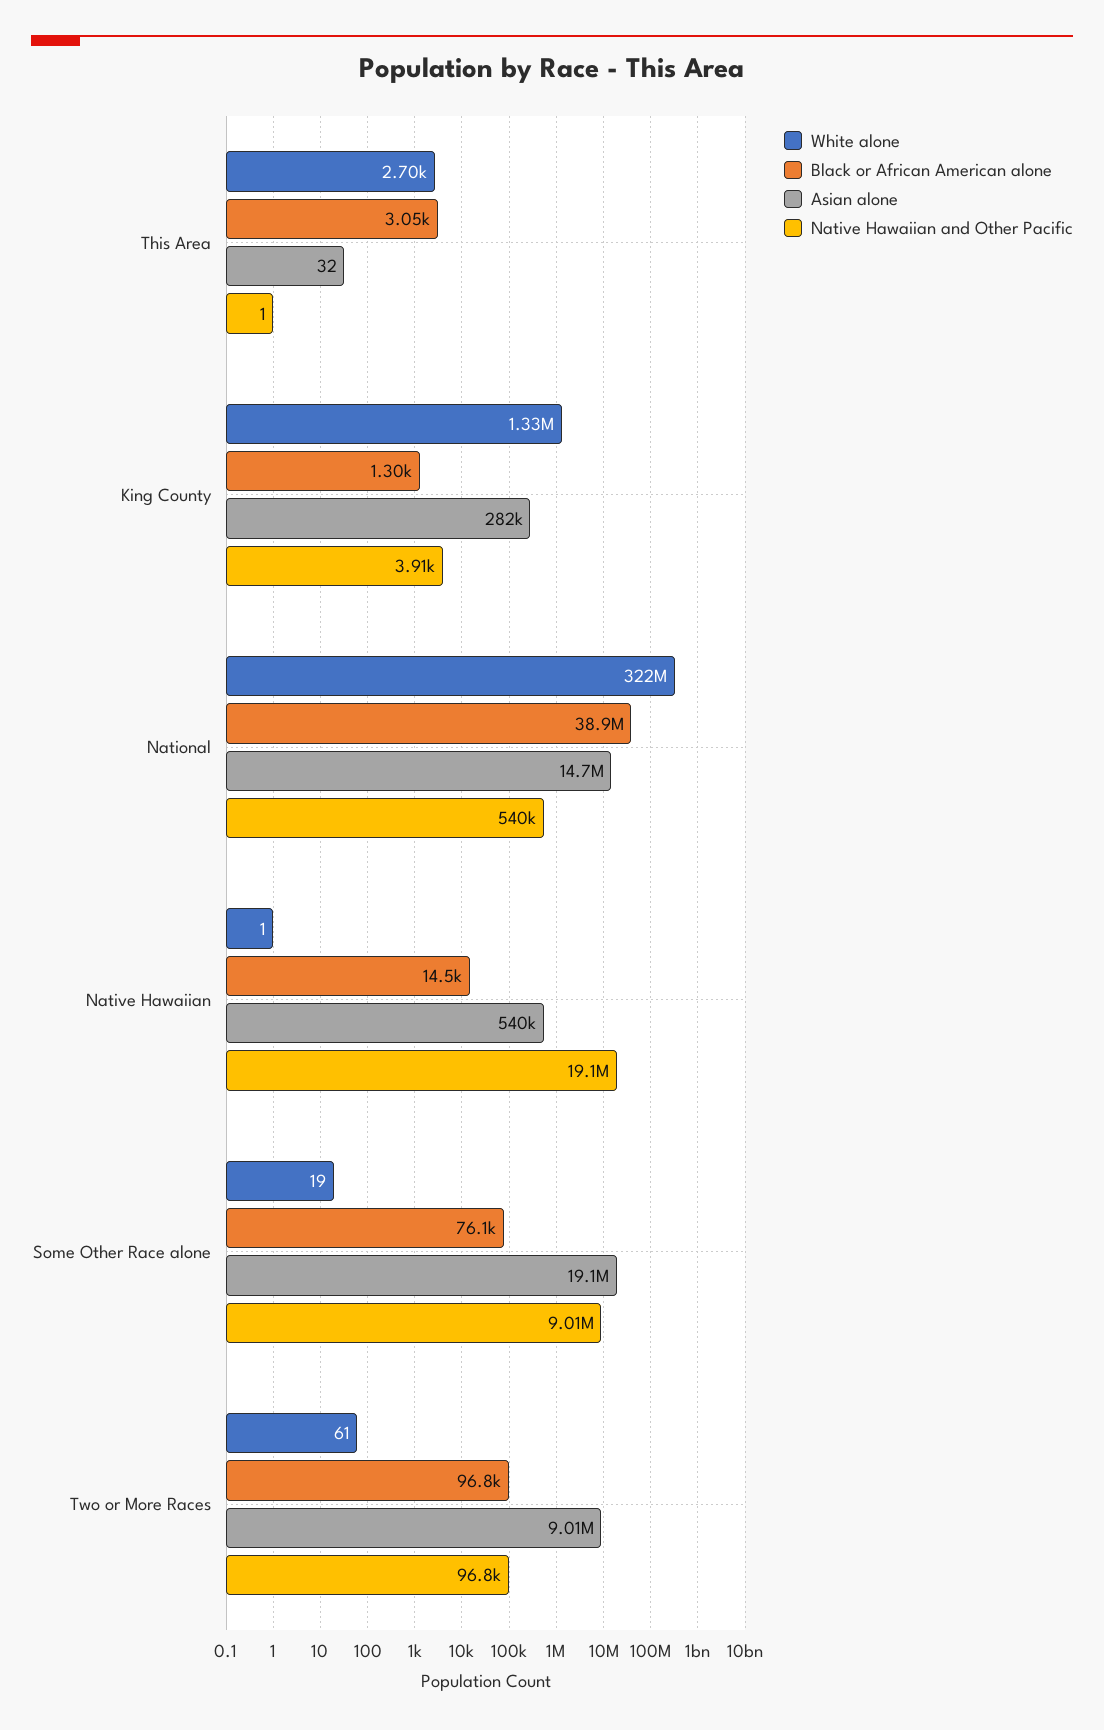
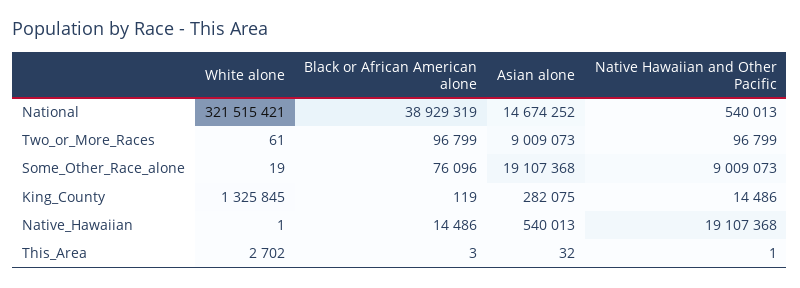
  {
    "White alone": {
      "This Area": 2702,
      "King County": 1325845,
      "National": 321515421,
      "Native Hawaiian": 1,
      "Some Other Race alone": 19,
      "Two or More Races": 61
    },
    "Black or African American alone": {
-     "This Area": 3050,
+     "This Area": 3,
-     "King County": 1300,
+     "King County": 119,
      "National": 38929319,
      "Native Hawaiian": 14486,
      "Some Other Race alone": 76096,
      "Two or More Races": 96799
    },
    "Asian alone": {
      "This Area": 32,
      "King County": 282075,
      "National": 14674252,
      "Native Hawaiian": 540013,
      "Some Other Race alone": 19107368,
      "Two or More Races": 9009073
    },
    "Native Hawaiian and Other Pacific": {
      "This Area": 1,
-     "King County": 3910,
+     "King County": 14486,
      "National": 540013,
      "Native Hawaiian": 19107368,
      "Some Other Race alone": 9009073,
      "Two or More Races": 96799
    }
  }

